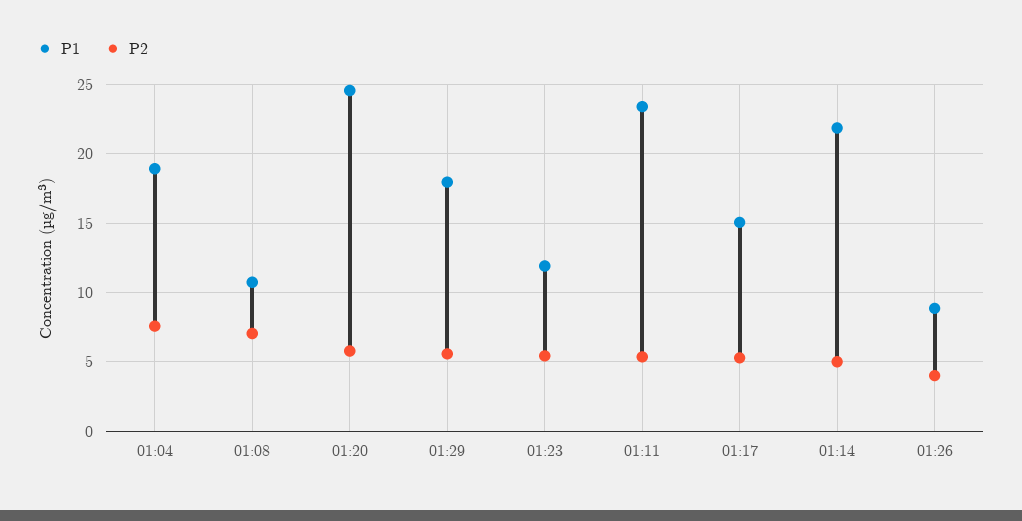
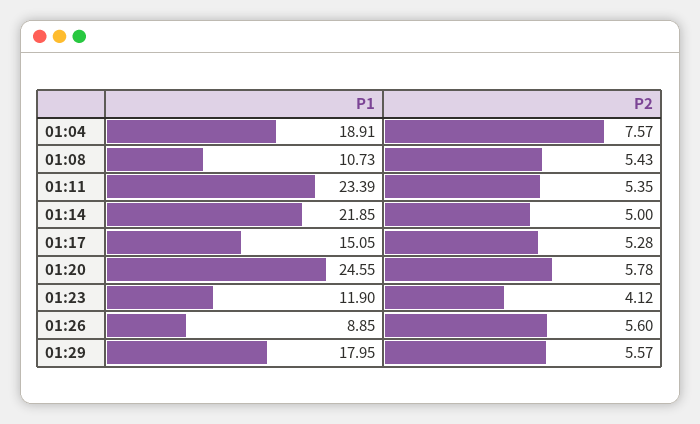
  {
    "P1": {
      "01:04": 18.91,
      "01:08": 10.73,
      "01:20": 24.55,
      "01:29": 17.95,
      "01:23": 11.9,
      "01:11": 23.39,
      "01:17": 15.05,
      "01:14": 21.85,
      "01:26": 8.85
    },
    "P2": {
      "01:04": 7.57,
-     "01:08": 7,
+     "01:08": 5.43,
      "01:20": 5.78,
      "01:29": 5.57,
-     "01:23": 5.5,
+     "01:23": 4.12,
      "01:11": 5.35,
      "01:17": 5.28,
      "01:14": 5,
-     "01:26": 4
+     "01:26": 5.6
    }
  }

